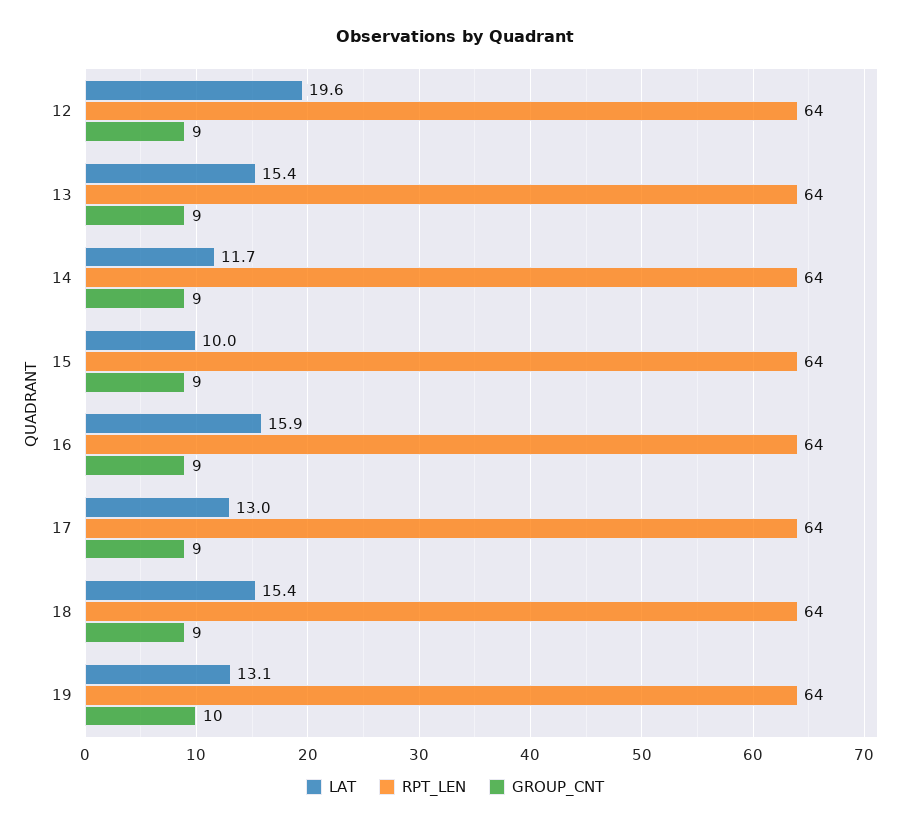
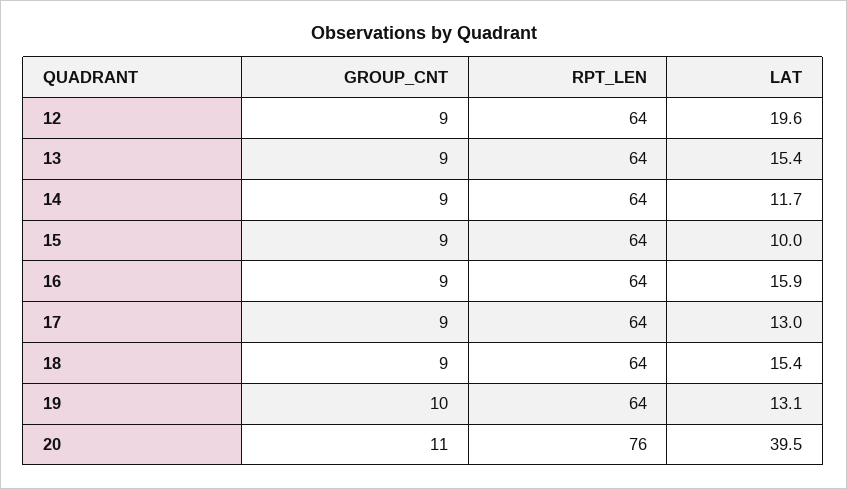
  {
    "LAT": {
      "12": 19.6,
      "13": 15.4,
      "14": 11.7,
      "15": 10,
      "16": 15.9,
      "17": 13,
      "18": 15.4,
-     "19": 13.1
+     "19": 13.1,
+     "20": 39.5
    },
    "RPT_LEN": {
      "12": 64,
      "13": 64,
      "14": 64,
      "15": 64,
      "16": 64,
      "17": 64,
      "18": 64,
-     "19": 64
+     "19": 64,
+     "20": 76
    },
    "GROUP_CNT": {
      "12": 9,
      "13": 9,
      "14": 9,
      "15": 9,
      "16": 9,
      "17": 9,
      "18": 9,
-     "19": 10
+     "19": 10,
+     "20": 11
    }
  }

